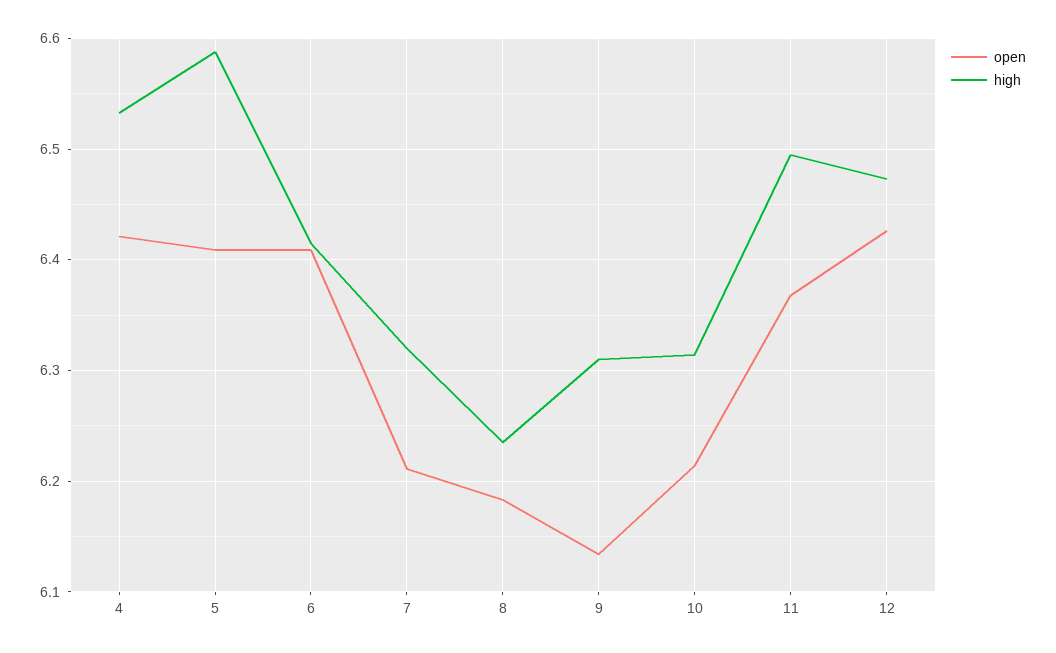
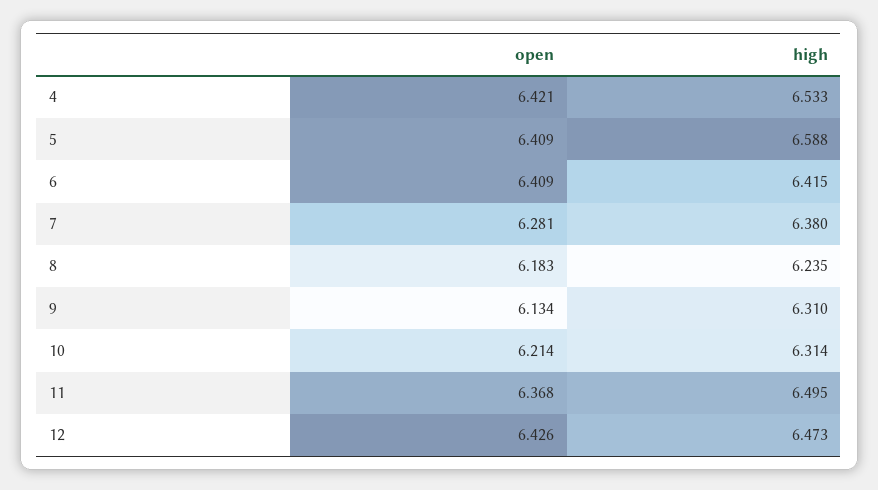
  {
    "open": {
      "4": 6.421,
      "5": 6.409,
      "6": 6.409,
-     "7": 6.21,
+     "7": 6.281,
      "8": 6.183,
      "9": 6.134,
      "10": 6.214,
      "11": 6.368,
      "12": 6.426
    },
    "high": {
      "4": 6.533,
      "5": 6.588,
      "6": 6.415,
-     "7": 6.32,
+     "7": 6.38,
      "8": 6.235,
      "9": 6.31,
      "10": 6.314,
      "11": 6.495,
      "12": 6.473
    }
  }

